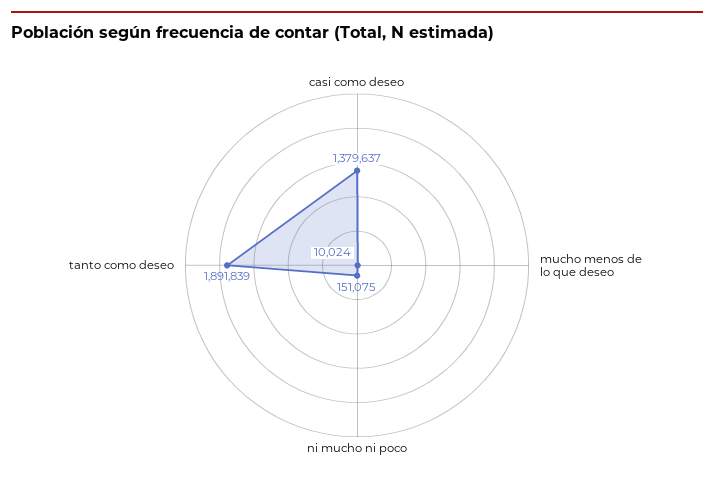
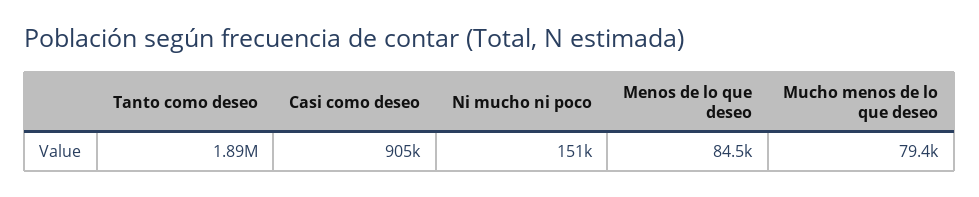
  {
-   "casi como deseo": 1379637,
+   "casi como deseo": 905000,
-   "mucho menos de lo que deseo": 10024,
+   "mucho menos de lo que deseo": 79400,
    "ni mucho ni poco": 151075,
-   "tanto como deseo": 1891839
+   "tanto como deseo": 1891839,
+   "Menos de lo que deseo": 84500
  }

